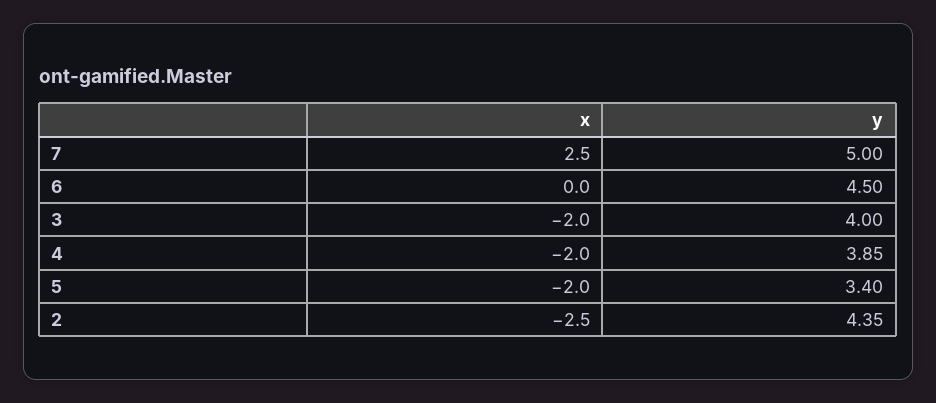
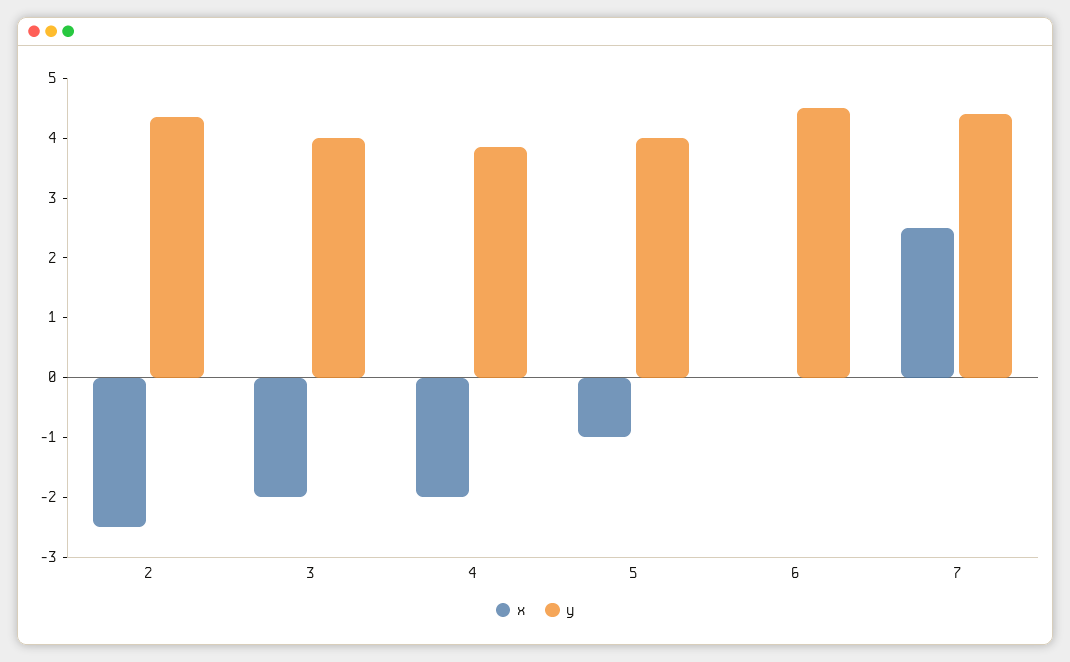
  {
    "x": {
      "7": 2.5,
      "6": 0,
      "3": -2,
      "4": -2,
-     "5": -2,
+     "5": -1,
      "2": -2.5
    },
    "y": {
-     "7": 5,
+     "7": 4.4,
      "6": 4.5,
      "3": 4,
      "4": 3.85,
-     "5": 3.4,
+     "5": 4,
      "2": 4.35
    }
  }

